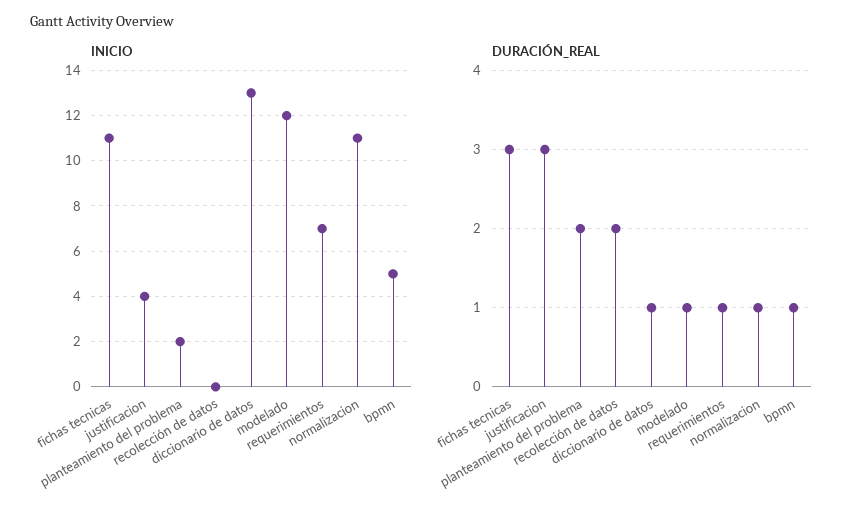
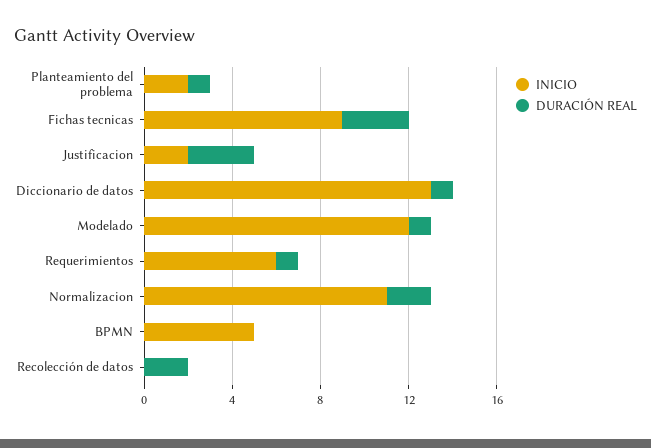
  {
    "INICIO": {
-     "fichas tecnicas": 11,
+     "fichas tecnicas": 9,
-     "justificacion": 4,
+     "justificacion": 2,
      "planteamiento del problema": 2,
      "recolección de datos": 0,
      "diccionario de datos": 13,
      "modelado": 12,
-     "requerimientos": 7,
+     "requerimientos": 6,
      "normalizacion": 11,
      "bpmn": 5
    },
    "DURACIÓN_REAL": {
      "fichas tecnicas": 3,
      "justificacion": 3,
-     "planteamiento del problema": 2,
+     "planteamiento del problema": 1,
      "recolección de datos": 2,
      "diccionario de datos": 1,
      "modelado": 1,
      "requerimientos": 1,
-     "normalizacion": 1,
+     "normalizacion": 2,
-     "bpmn": 1
+     "bpmn": 0
    }
  }

